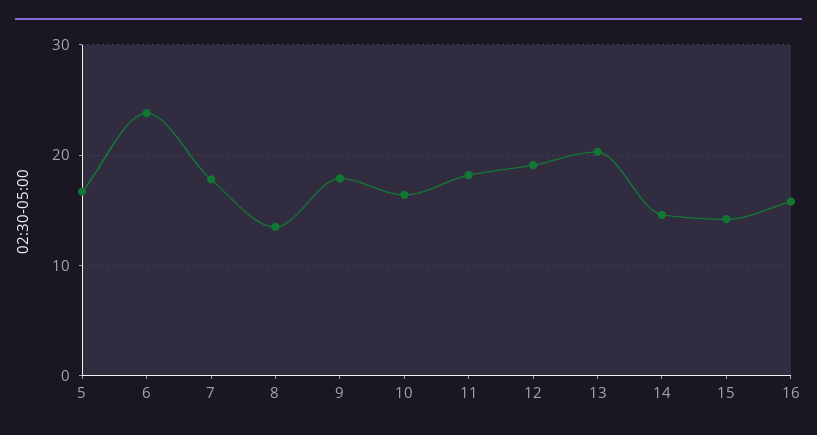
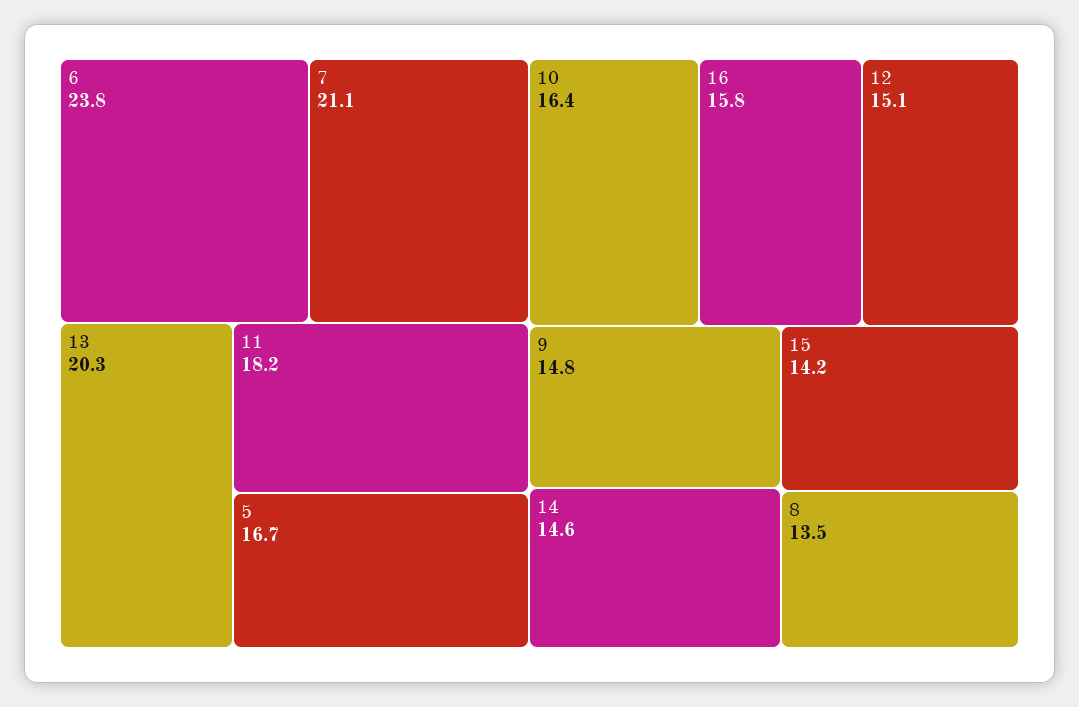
  {
    "5": 16.7,
    "6": 23.8,
-   "7": 18,
+   "7": 21.1,
    "8": 13.5,
-   "9": 18,
+   "9": 14.8,
    "10": 16.4,
    "11": 18.2,
-   "12": 19,
+   "12": 15.1,
    "13": 20.3,
    "14": 14.6,
    "15": 14.2,
    "16": 15.8
  }

